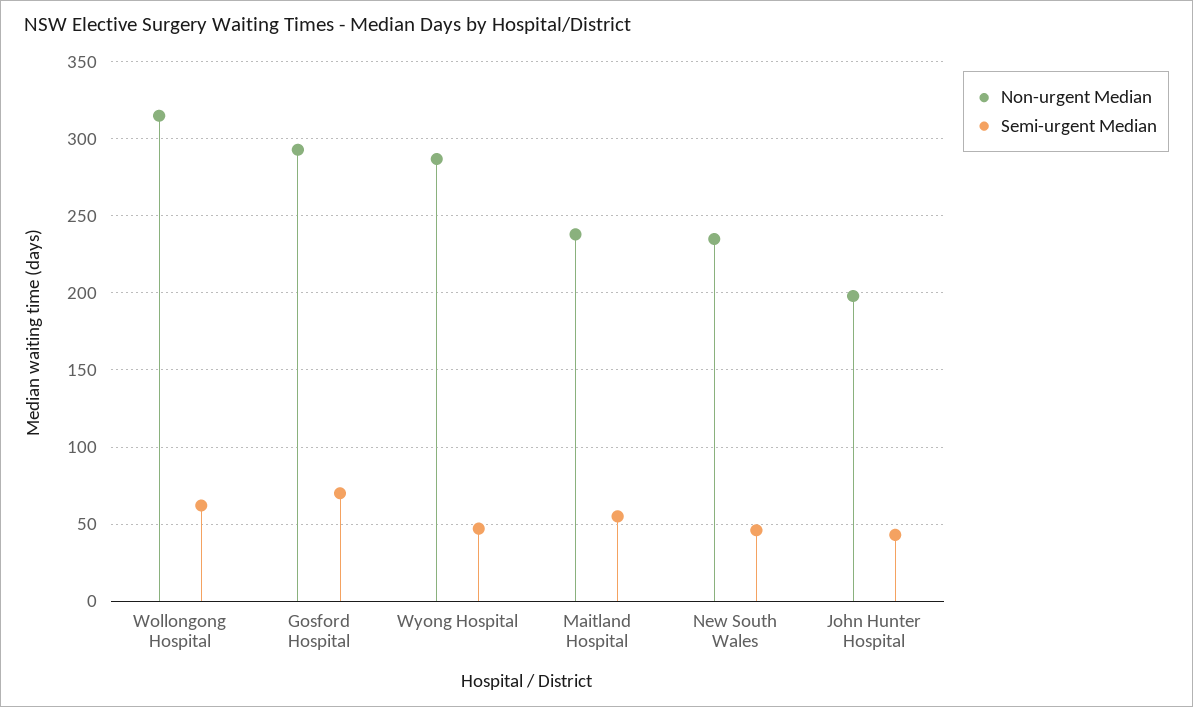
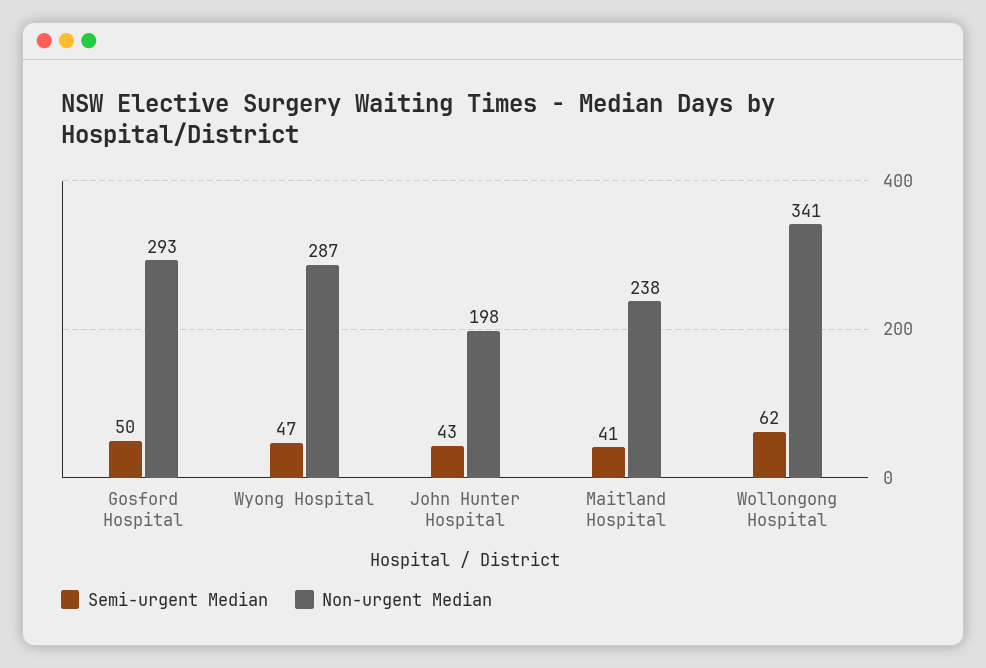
  {
    "Non-urgent Median": {
-     "Wollongong Hospital": 315,
+     "Wollongong Hospital": 341,
      "Gosford Hospital": 293,
      "Wyong Hospital": 287,
      "Maitland Hospital": 238,
-     "New South Wales": 235,
      "John Hunter Hospital": 198
    },
    "Semi-urgent Median": {
      "Wollongong Hospital": 62,
-     "Gosford Hospital": 70,
+     "Gosford Hospital": 50,
      "Wyong Hospital": 47,
-     "Maitland Hospital": 55,
+     "Maitland Hospital": 41,
-     "New South Wales": 45,
      "John Hunter Hospital": 43
    }
  }

